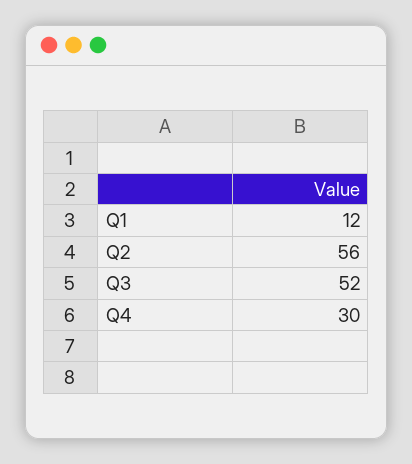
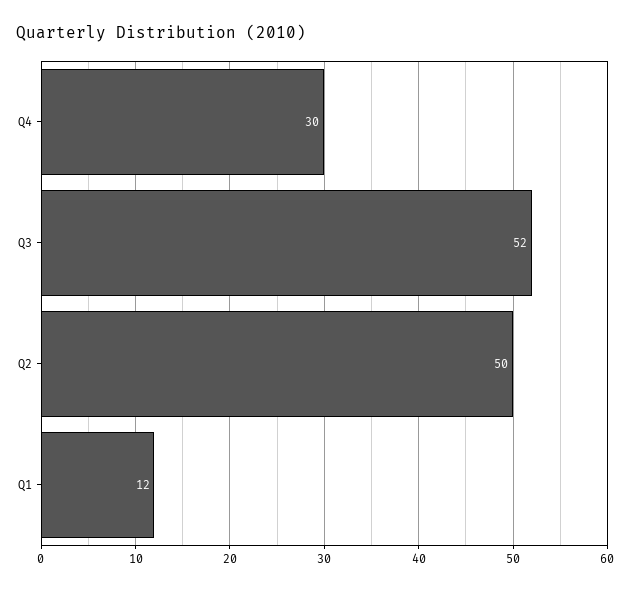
  {
    "Q1": 12,
-   "Q2": 56,
+   "Q2": 50,
    "Q3": 52,
    "Q4": 30
  }

